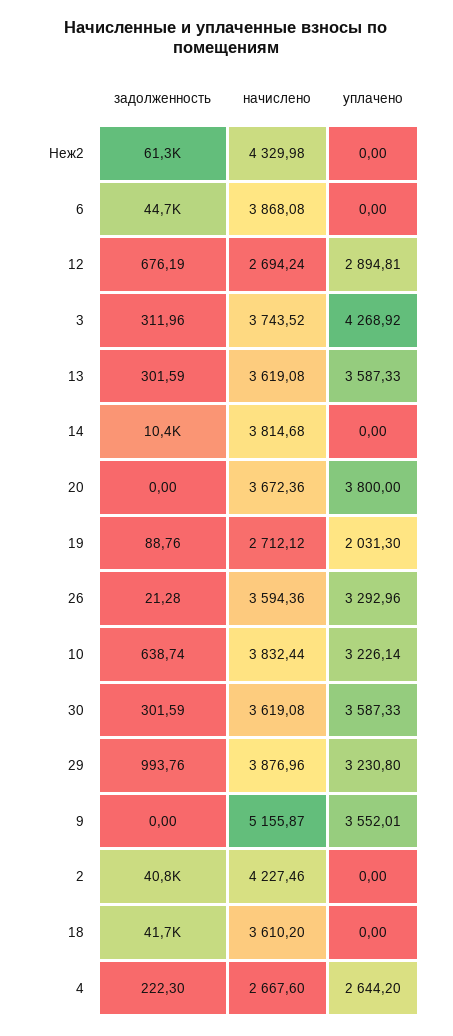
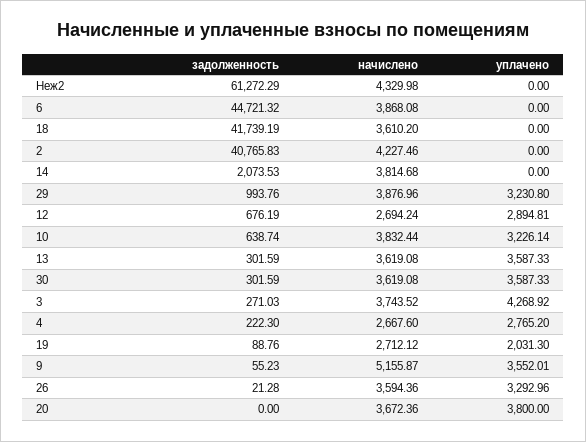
  {
    "задолженность": {
      "Неж2": 61272.29,
      "6": 44721.32,
      "12": 676.19,
-     "3": 311.96,
+     "3": 271.03,
      "13": 301.59,
-     "14": 10400,
+     "14": 2073.53,
      "20": 0,
      "19": 88.76,
      "26": 21.28,
      "10": 638.74,
      "30": 301.59,
      "29": 993.76,
-     "9": 0,
+     "9": 55.23,
      "2": 40765.83,
      "18": 41739.19,
      "4": 222.3
    },
    "начислено": {
      "Неж2": 4329.98,
      "6": 3868.08,
      "12": 2694.24,
      "3": 3743.52,
      "13": 3619.08,
      "14": 3814.68,
      "20": 3672.36,
      "19": 2712.12,
      "26": 3594.36,
      "10": 3832.44,
      "30": 3619.08,
      "29": 3876.96,
      "9": 5155.87,
      "2": 4227.46,
      "18": 3610.2,
      "4": 2667.6
    },
    "уплачено": {
      "Неж2": 0,
      "6": 0,
      "12": 2894.81,
      "3": 4268.92,
      "13": 3587.33,
      "14": 0,
      "20": 3800,
      "19": 2031.3,
      "26": 3292.96,
      "10": 3226.14,
      "30": 3587.33,
      "29": 3230.8,
      "9": 3552.01,
      "2": 0,
      "18": 0,
-     "4": 2644.2
+     "4": 2765.2
    }
  }

